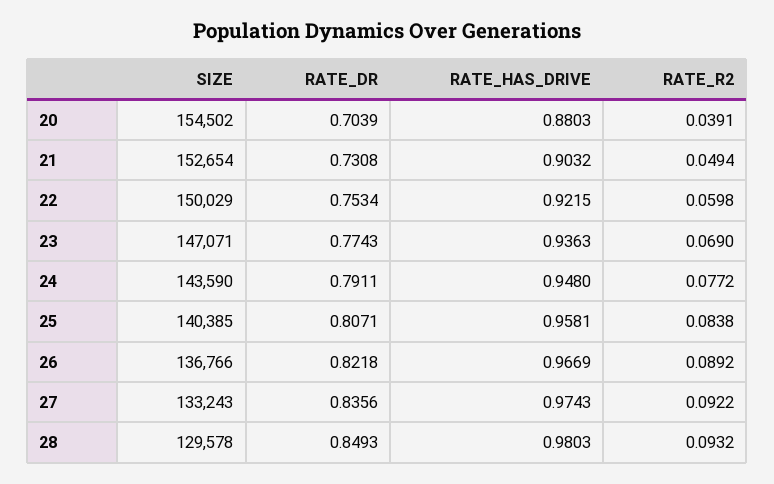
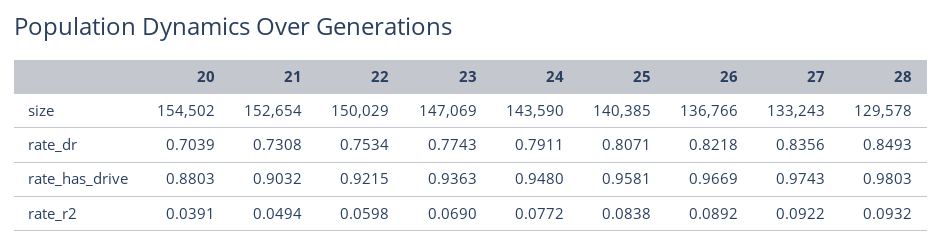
  {
    "SIZE": {
      "20": 154502,
      "21": 152654,
      "22": 150029,
-     "23": 147071,
+     "23": 147069,
      "24": 143590,
      "25": 140385,
      "26": 136766,
      "27": 133243,
      "28": 129578
    },
    "RATE_DR": {
      "20": 0.7039,
      "21": 0.7308,
      "22": 0.7534,
      "23": 0.7743,
      "24": 0.7911,
      "25": 0.8071,
      "26": 0.8218,
      "27": 0.8356,
      "28": 0.8493
    },
    "RATE_HAS_DRIVE": {
      "20": 0.8803,
      "21": 0.9032,
      "22": 0.9215,
      "23": 0.9363,
      "24": 0.948,
      "25": 0.9581,
      "26": 0.9669,
      "27": 0.9743,
      "28": 0.9803
    },
    "RATE_R2": {
      "20": 0.0391,
      "21": 0.0494,
      "22": 0.0598,
      "23": 0.069,
      "24": 0.0772,
      "25": 0.0838,
      "26": 0.0892,
      "27": 0.0922,
      "28": 0.0932
    }
  }

